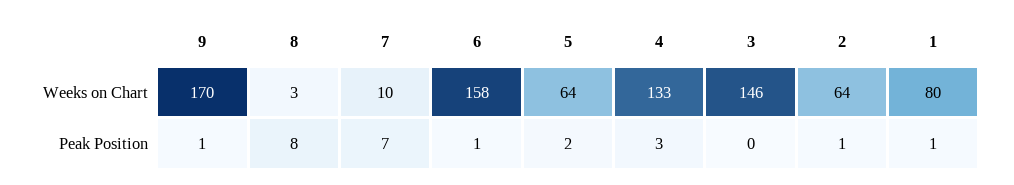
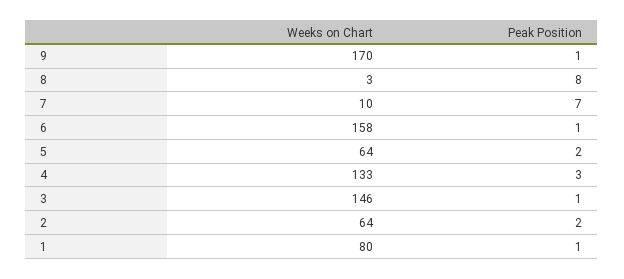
  {
    "9": {
      "Weeks on Chart": 170,
      "Peak Position": 1
    },
    "8": {
      "Weeks on Chart": 3,
      "Peak Position": 8
    },
    "7": {
      "Weeks on Chart": 10,
      "Peak Position": 7
    },
    "6": {
      "Weeks on Chart": 158,
      "Peak Position": 1
    },
    "5": {
      "Weeks on Chart": 64,
      "Peak Position": 2
    },
    "4": {
      "Weeks on Chart": 133,
      "Peak Position": 3
    },
    "3": {
      "Weeks on Chart": 146,
-     "Peak Position": 0
+     "Peak Position": 1
    },
    "2": {
      "Weeks on Chart": 64,
-     "Peak Position": 1
+     "Peak Position": 2
    },
    "1": {
      "Weeks on Chart": 80,
      "Peak Position": 1
    }
  }

